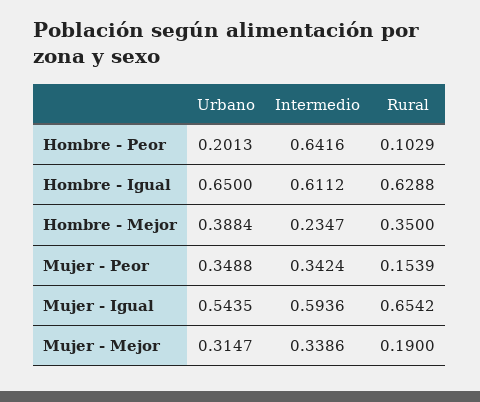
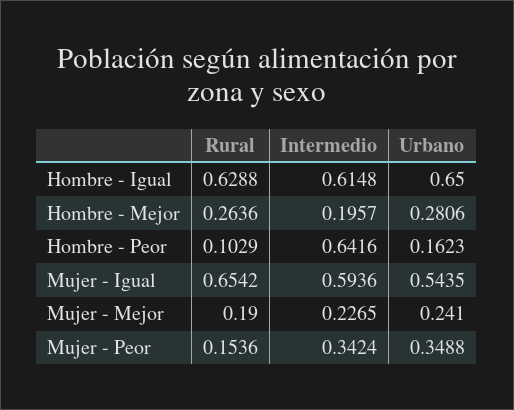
  {
    "Urbano": {
-     "Hombre - Peor": 0.2013,
+     "Hombre - Peor": 0.1623,
      "Hombre - Igual": 0.65,
-     "Hombre - Mejor": 0.3884,
+     "Hombre - Mejor": 0.2806,
      "Mujer - Peor": 0.3488,
      "Mujer - Igual": 0.5435,
-     "Mujer - Mejor": 0.3147
+     "Mujer - Mejor": 0.241
    },
    "Intermedio": {
      "Hombre - Peor": 0.6416,
-     "Hombre - Igual": 0.6112,
+     "Hombre - Igual": 0.6148,
-     "Hombre - Mejor": 0.2347,
+     "Hombre - Mejor": 0.1957,
      "Mujer - Peor": 0.3424,
      "Mujer - Igual": 0.5936,
-     "Mujer - Mejor": 0.3386
+     "Mujer - Mejor": 0.2265
    },
    "Rural": {
      "Hombre - Peor": 0.1029,
      "Hombre - Igual": 0.6288,
-     "Hombre - Mejor": 0.35,
+     "Hombre - Mejor": 0.2636,
-     "Mujer - Peor": 0.1539,
+     "Mujer - Peor": 0.1536,
      "Mujer - Igual": 0.6542,
      "Mujer - Mejor": 0.19
    }
  }

